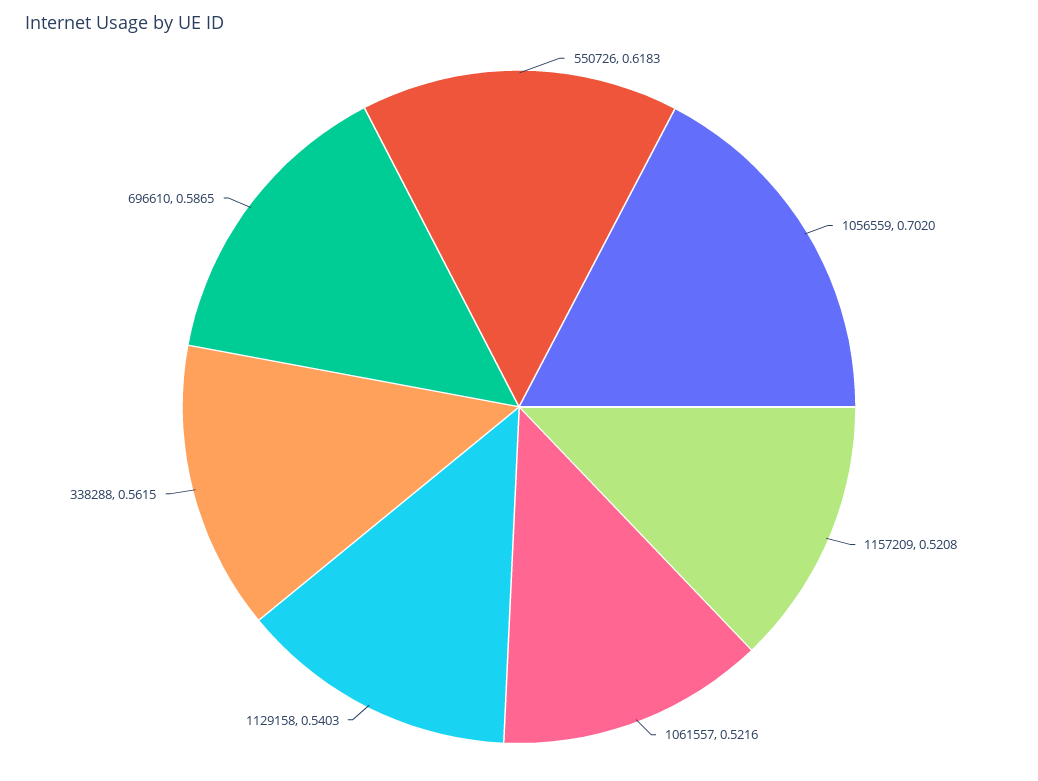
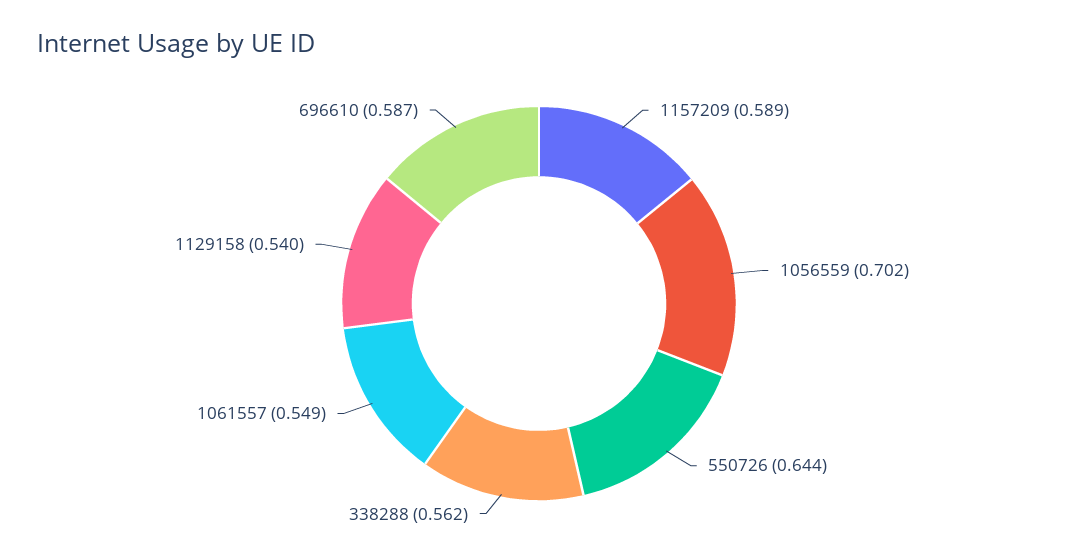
  {
-   "550726": 0.6183,
+   "550726": 0.644,
    "1056559": 0.702,
-   "1157209": 0.5208,
+   "1157209": 0.589,
-   "1061557": 0.5216,
+   "1061557": 0.549,
    "1129158": 0.5403,
    "338288": 0.5615,
    "696610": 0.5865
  }

